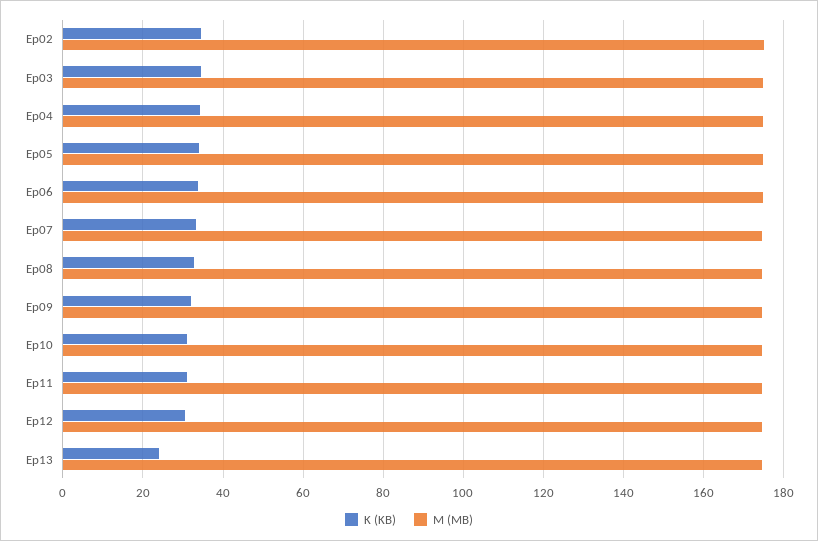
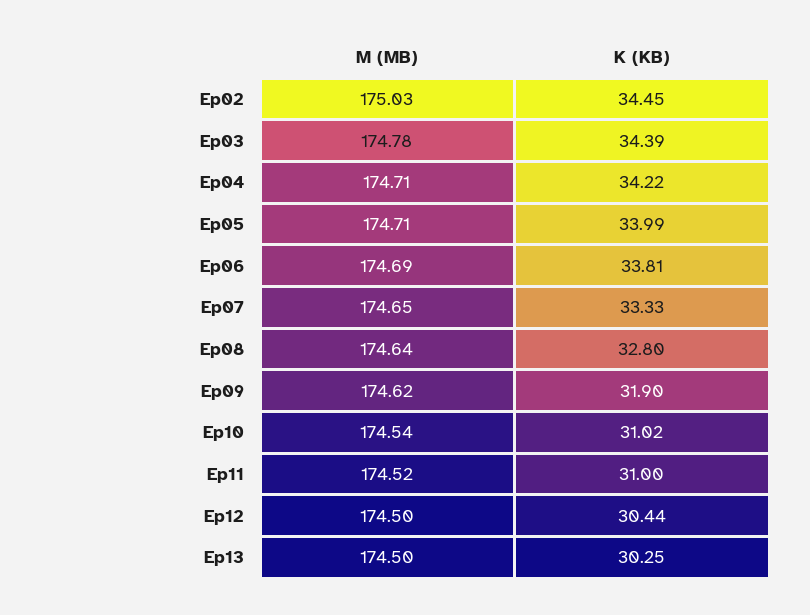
  {
    "K (KB)": {
      "Ep02": 34.45,
      "Ep03": 34.39,
      "Ep04": 34.22,
      "Ep05": 33.99,
      "Ep06": 33.81,
      "Ep07": 33.33,
      "Ep08": 32.8,
      "Ep09": 31.9,
      "Ep10": 31.02,
      "Ep11": 31,
      "Ep12": 30.44,
-     "Ep13": 24
+     "Ep13": 30.25
    },
    "M (MB)": {
      "Ep02": 175.03,
      "Ep03": 174.78,
      "Ep04": 174.71,
      "Ep05": 174.71,
      "Ep06": 174.69,
      "Ep07": 174.65,
      "Ep08": 174.64,
      "Ep09": 174.62,
      "Ep10": 174.54,
      "Ep11": 174.52,
      "Ep12": 174.5,
      "Ep13": 174.5
    }
  }

